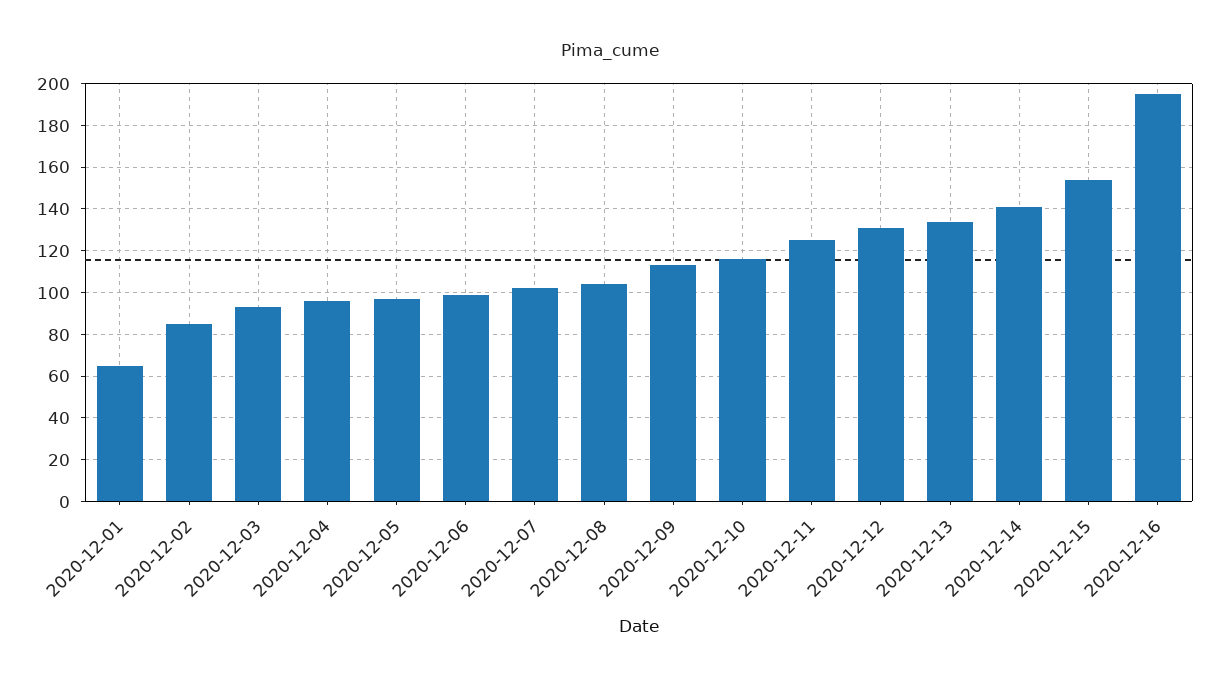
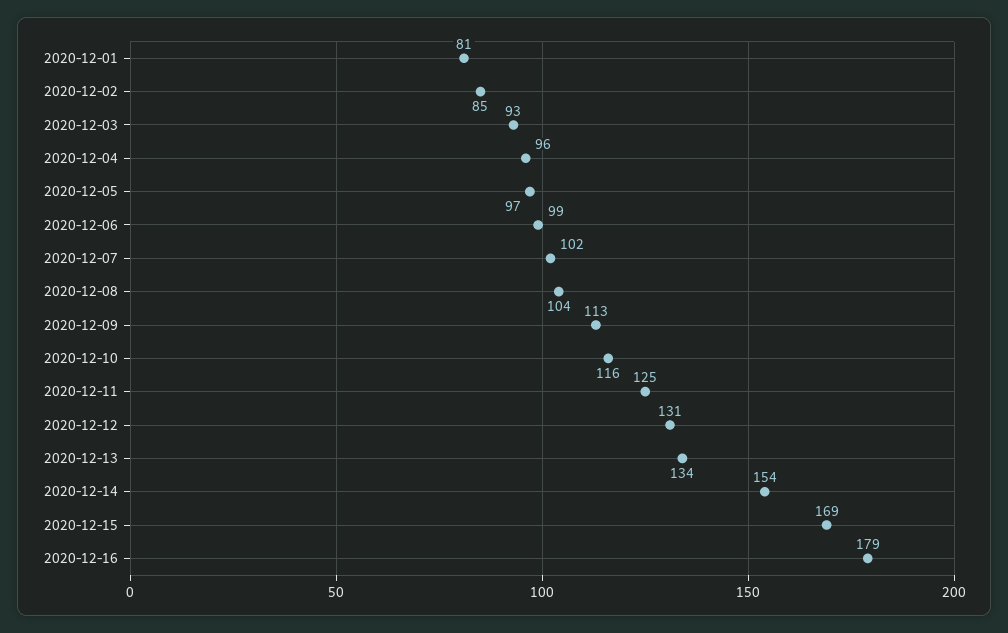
  {
-   "2020-12-01": 65,
+   "2020-12-01": 81,
    "2020-12-02": 85,
    "2020-12-03": 93,
    "2020-12-04": 96,
    "2020-12-05": 97,
    "2020-12-06": 99,
    "2020-12-07": 102,
    "2020-12-08": 104,
    "2020-12-09": 113,
    "2020-12-10": 116,
    "2020-12-11": 125,
    "2020-12-12": 131,
    "2020-12-13": 134,
-   "2020-12-14": 140,
+   "2020-12-14": 154,
-   "2020-12-15": 155,
+   "2020-12-15": 169,
-   "2020-12-16": 195
+   "2020-12-16": 179
  }

